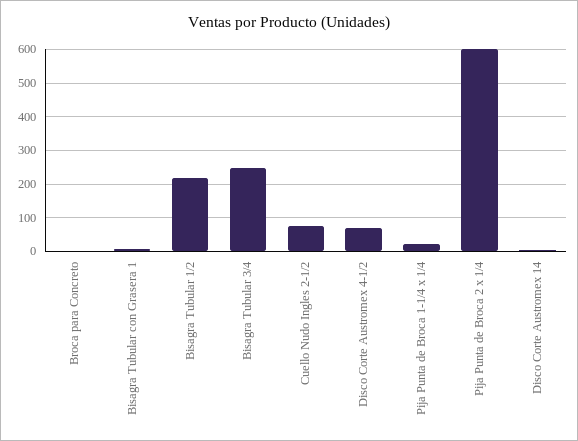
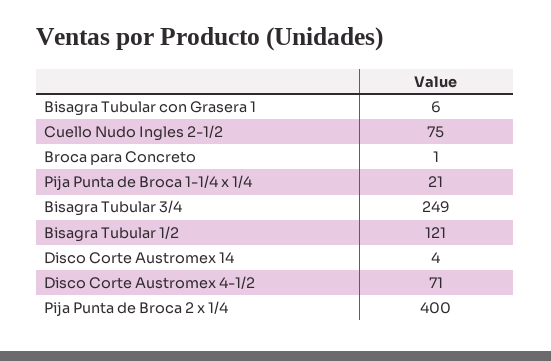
  {
    "Broca para Concreto": 1,
    "Bisagra Tubular con Grasera 1": 6,
-   "Bisagra Tubular 1/2": 220,
+   "Bisagra Tubular 1/2": 121,
    "Bisagra Tubular 3/4": 249,
    "Cuello Nudo Ingles 2-1/2": 75,
    "Disco Corte Austromex 4-1/2": 71,
    "Pija Punta de Broca 1-1/4 x 1/4": 21,
-   "Pija Punta de Broca 2 x 1/4": 600,
+   "Pija Punta de Broca 2 x 1/4": 400,
    "Disco Corte Austromex 14": 4
  }

